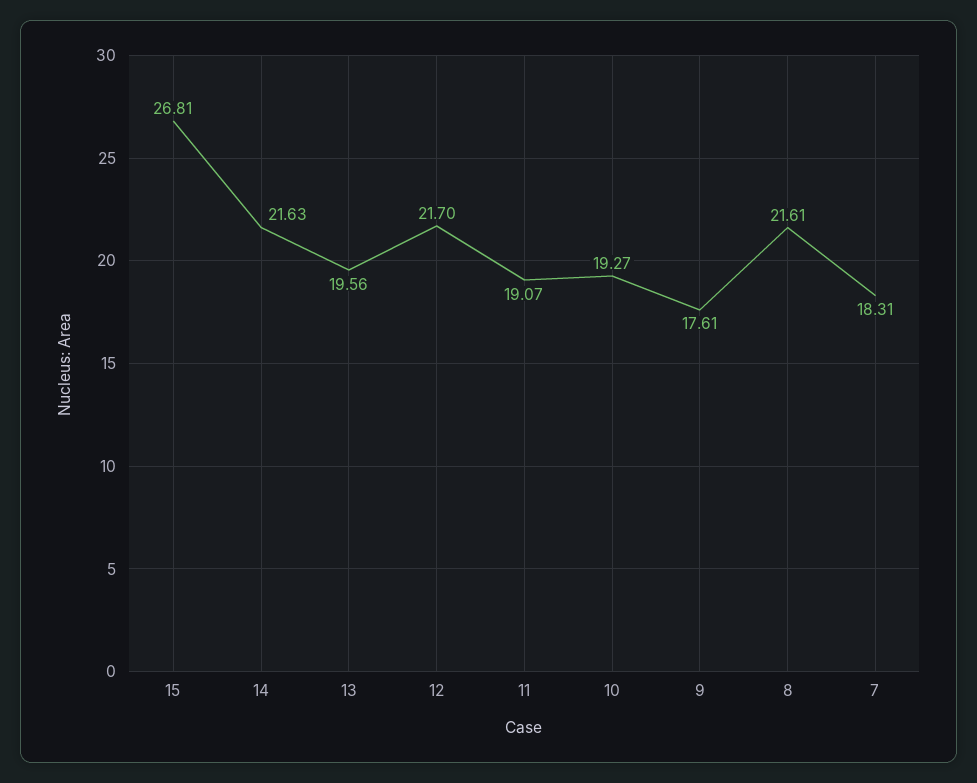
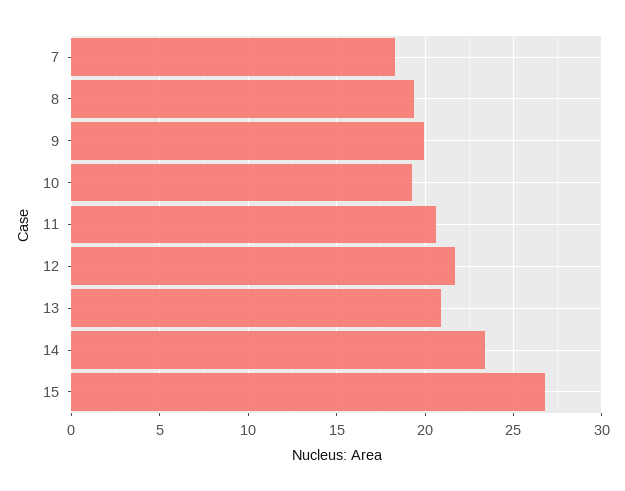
  {
    "15": 26.81,
-   "14": 21.63,
+   "14": 23.5,
-   "13": 19.56,
+   "13": 21,
    "12": 21.7,
-   "11": 19.07,
+   "11": 20.5,
    "10": 19.27,
-   "9": 17.61,
+   "9": 20,
-   "8": 21.61,
+   "8": 19.5,
    "7": 18.31
  }

